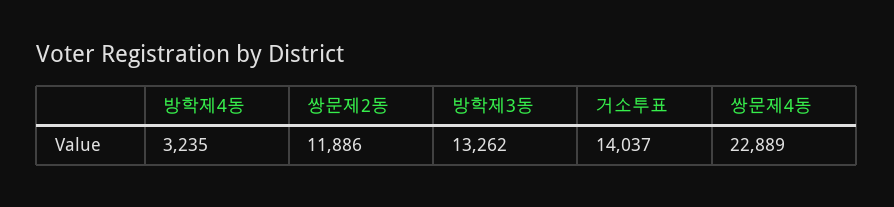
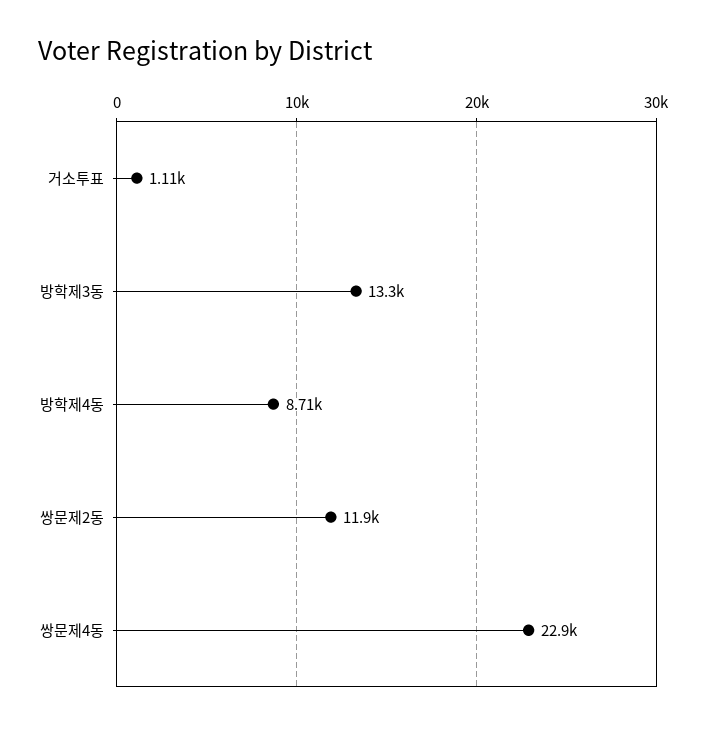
  {
-   "방학제4동": 3235,
+   "방학제4동": 8710,
    "쌍문제2동": 11886,
    "방학제3동": 13262,
-   "거소투표": 14037,
+   "거소투표": 1110,
    "쌍문제4동": 22889
  }

